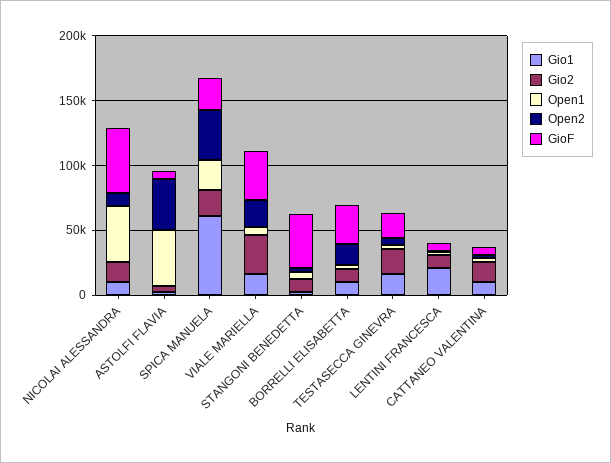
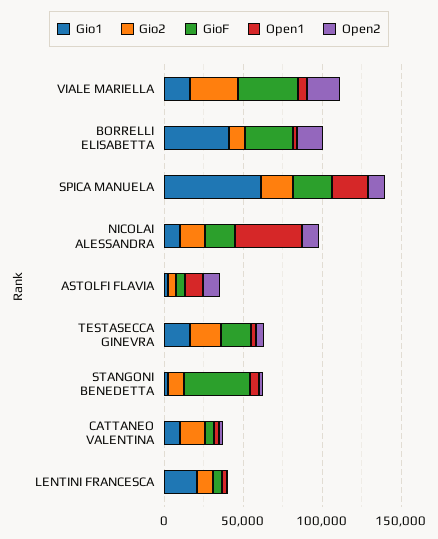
  {
    "Gio1": {
      "NICOLAI ALESSANDRA": 10000,
      "ASTOLFI FLAVIA": 0,
      "SPICA MANUELA": 60000,
      "VIALE MARIELLA": 20000,
      "STANGONI BENEDETTA": 0,
-     "BORRELLI ELISABETTA": 10000,
+     "BORRELLI ELISABETTA": 40000,
      "TESTASECCA GINEVRA": 20000,
      "LENTINI FRANCESCA": 20000,
      "CATTANEO VALENTINA": 10000
    },
    "Gio2": {
      "NICOLAI ALESSANDRA": 20000,
      "ASTOLFI FLAVIA": 0,
      "SPICA MANUELA": 20000,
      "VIALE MARIELLA": 30000,
      "STANGONI BENEDETTA": 10000,
      "BORRELLI ELISABETTA": 10000,
      "TESTASECCA GINEVRA": 20000,
      "LENTINI FRANCESCA": 10000,
      "CATTANEO VALENTINA": 20000
    },
    "Open1": {
      "NICOLAI ALESSANDRA": 40000,
-     "ASTOLFI FLAVIA": 40000,
+     "ASTOLFI FLAVIA": 10000,
      "SPICA MANUELA": 20000,
      "VIALE MARIELLA": 10000,
      "STANGONI BENEDETTA": 10000,
      "BORRELLI ELISABETTA": 0,
      "TESTASECCA GINEVRA": 0,
      "LENTINI FRANCESCA": 0,
      "CATTANEO VALENTINA": 0
    },
    "Open2": {
      "NICOLAI ALESSANDRA": 10000,
-     "ASTOLFI FLAVIA": 40000,
+     "ASTOLFI FLAVIA": 10000,
-     "SPICA MANUELA": 40000,
+     "SPICA MANUELA": 10000,
      "VIALE MARIELLA": 20000,
      "STANGONI BENEDETTA": 0,
      "BORRELLI ELISABETTA": 20000,
      "TESTASECCA GINEVRA": 10000,
      "LENTINI FRANCESCA": 0,
      "CATTANEO VALENTINA": 0
    },
    "GioF": {
-     "NICOLAI ALESSANDRA": 50000,
+     "NICOLAI ALESSANDRA": 20000,
      "ASTOLFI FLAVIA": 10000,
      "SPICA MANUELA": 20000,
      "VIALE MARIELLA": 40000,
      "STANGONI BENEDETTA": 40000,
      "BORRELLI ELISABETTA": 30000,
      "TESTASECCA GINEVRA": 20000,
      "LENTINI FRANCESCA": 10000,
      "CATTANEO VALENTINA": 10000
    }
  }

